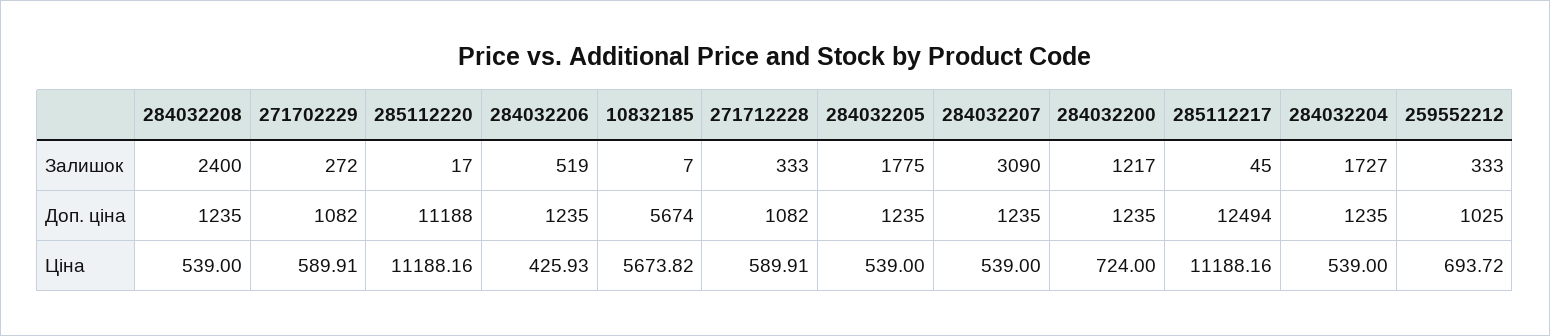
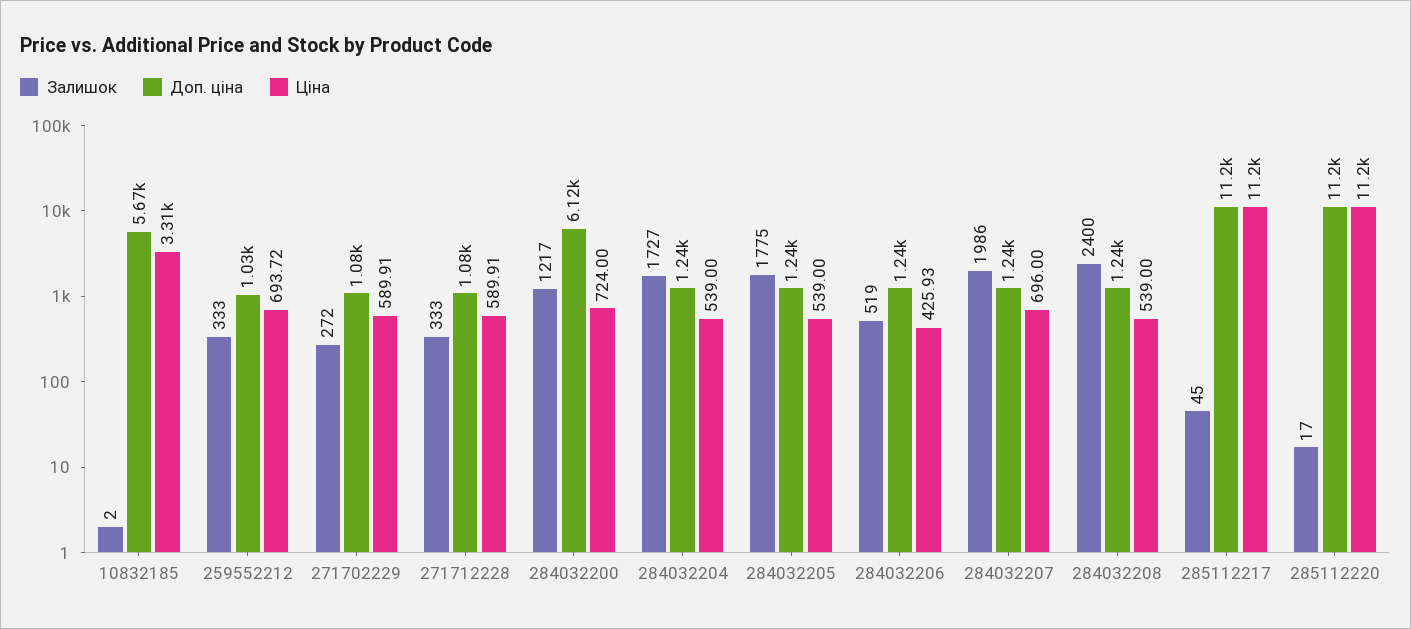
  {
    "Залишок": {
      "284032208": 2400,
      "271702229": 272,
      "285112220": 17,
      "284032206": 519,
-     "10832185": 7,
+     "10832185": 2,
      "271712228": 333,
      "284032205": 1775,
-     "284032207": 3090,
+     "284032207": 1986,
      "284032200": 1217,
      "285112217": 45,
      "284032204": 1727,
      "259552212": 333
    },
    "Доп. ціна": {
      "284032208": 1235,
      "271702229": 1082,
      "285112220": 11188,
      "284032206": 1235,
      "10832185": 5674,
      "271712228": 1082,
      "284032205": 1235,
      "284032207": 1235,
-     "284032200": 1235,
+     "284032200": 6120,
-     "285112217": 12494,
+     "285112217": 11200,
      "284032204": 1235,
      "259552212": 1025
    },
    "Ціна": {
      "284032208": 539,
      "271702229": 589.91,
      "285112220": 11188.16,
      "284032206": 425.93,
-     "10832185": 5673.82,
+     "10832185": 3310,
      "271712228": 589.91,
      "284032205": 539,
-     "284032207": 539,
+     "284032207": 696,
      "284032200": 724,
      "285112217": 11188.16,
      "284032204": 539,
      "259552212": 693.72
    }
  }

